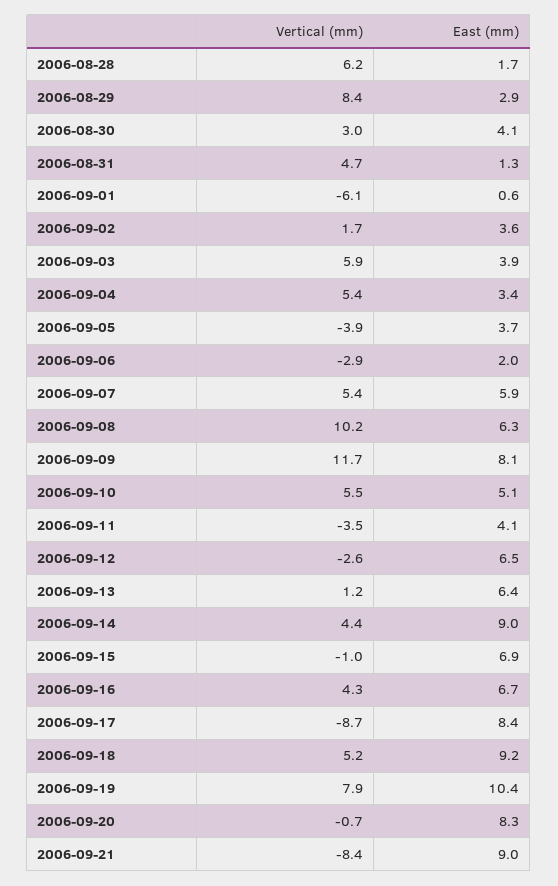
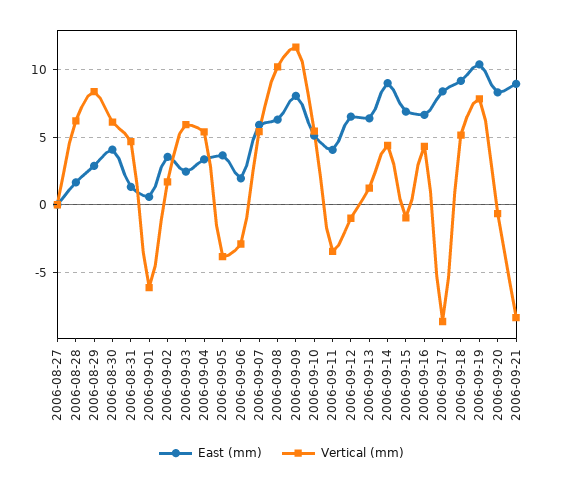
  {
    "Vertical (mm)": {
      "2006-08-28": 6.2,
      "2006-08-29": 8.4,
-     "2006-08-30": 3,
+     "2006-08-30": 6,
      "2006-08-31": 4.7,
      "2006-09-01": -6.1,
      "2006-09-02": 1.7,
      "2006-09-03": 5.9,
      "2006-09-04": 5.4,
      "2006-09-05": -3.9,
      "2006-09-06": -2.9,
      "2006-09-07": 5.4,
      "2006-09-08": 10.2,
      "2006-09-09": 11.7,
      "2006-09-10": 5.5,
      "2006-09-11": -3.5,
-     "2006-09-12": -2.6,
+     "2006-09-12": -1,
      "2006-09-13": 1.2,
      "2006-09-14": 4.4,
      "2006-09-15": -1,
      "2006-09-16": 4.3,
      "2006-09-17": -8.7,
      "2006-09-18": 5.2,
      "2006-09-19": 7.9,
      "2006-09-20": -0.7,
-     "2006-09-21": -8.4
+     "2006-09-21": -8.4,
+     "2006-08-27": 0
    },
    "East (mm)": {
      "2006-08-28": 1.7,
      "2006-08-29": 2.9,
      "2006-08-30": 4.1,
      "2006-08-31": 1.3,
      "2006-09-01": 0.6,
      "2006-09-02": 3.6,
-     "2006-09-03": 3.9,
+     "2006-09-03": 2.5,
      "2006-09-04": 3.4,
      "2006-09-05": 3.7,
      "2006-09-06": 2,
      "2006-09-07": 5.9,
      "2006-09-08": 6.3,
      "2006-09-09": 8.1,
      "2006-09-10": 5.1,
      "2006-09-11": 4.1,
      "2006-09-12": 6.5,
      "2006-09-13": 6.4,
      "2006-09-14": 9,
      "2006-09-15": 6.9,
      "2006-09-16": 6.7,
      "2006-09-17": 8.4,
      "2006-09-18": 9.2,
      "2006-09-19": 10.4,
      "2006-09-20": 8.3,
-     "2006-09-21": 9
+     "2006-09-21": 9,
+     "2006-08-27": 0
    }
  }

